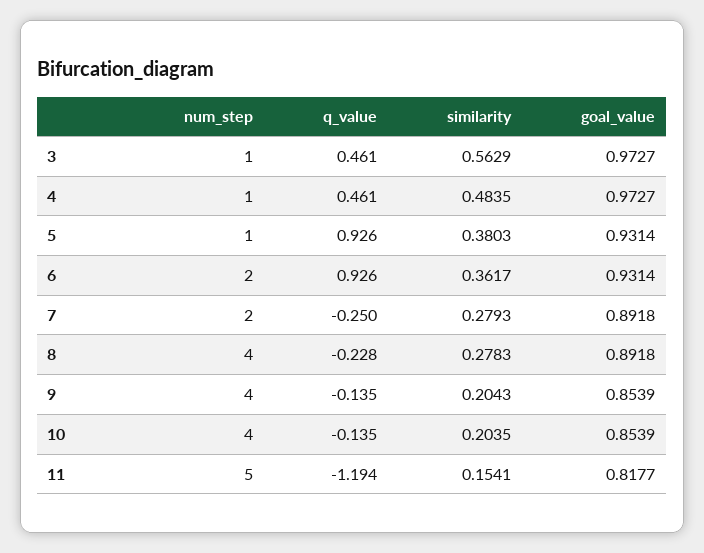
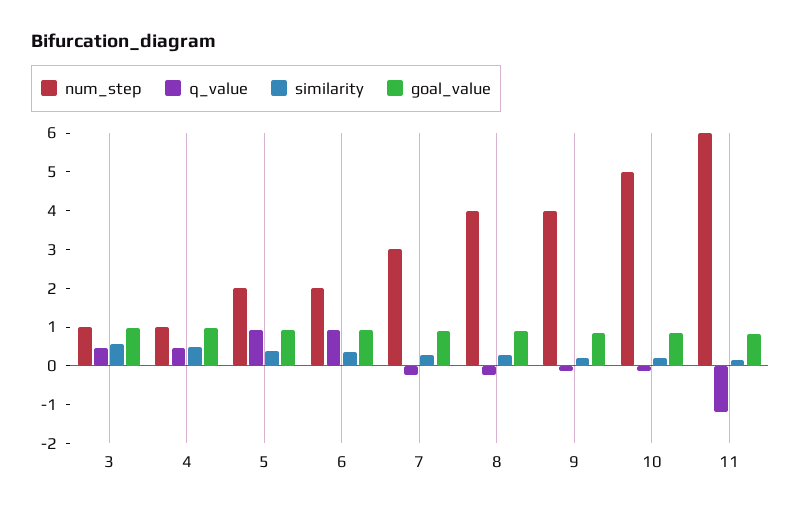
  {
    "num_step": {
      "3": 1,
      "4": 1,
-     "5": 1,
+     "5": 2,
      "6": 2,
-     "7": 2,
+     "7": 3,
      "8": 4,
      "9": 4,
-     "10": 4,
+     "10": 5,
-     "11": 5
+     "11": 6
    },
    "q_value": {
      "3": 0.461,
      "4": 0.461,
      "5": 0.926,
      "6": 0.926,
      "7": -0.25,
      "8": -0.228,
      "9": -0.135,
      "10": -0.135,
      "11": -1.194
    },
    "similarity": {
      "3": 0.5629,
      "4": 0.4835,
      "5": 0.3803,
      "6": 0.3617,
      "7": 0.2793,
      "8": 0.2783,
      "9": 0.2043,
      "10": 0.2035,
      "11": 0.1541
    },
    "goal_value": {
      "3": 0.9727,
      "4": 0.9727,
      "5": 0.9314,
      "6": 0.9314,
      "7": 0.8918,
      "8": 0.8918,
      "9": 0.8539,
      "10": 0.8539,
      "11": 0.8177
    }
  }

